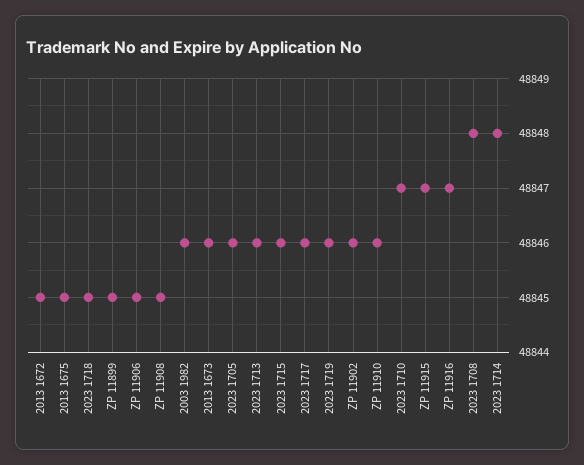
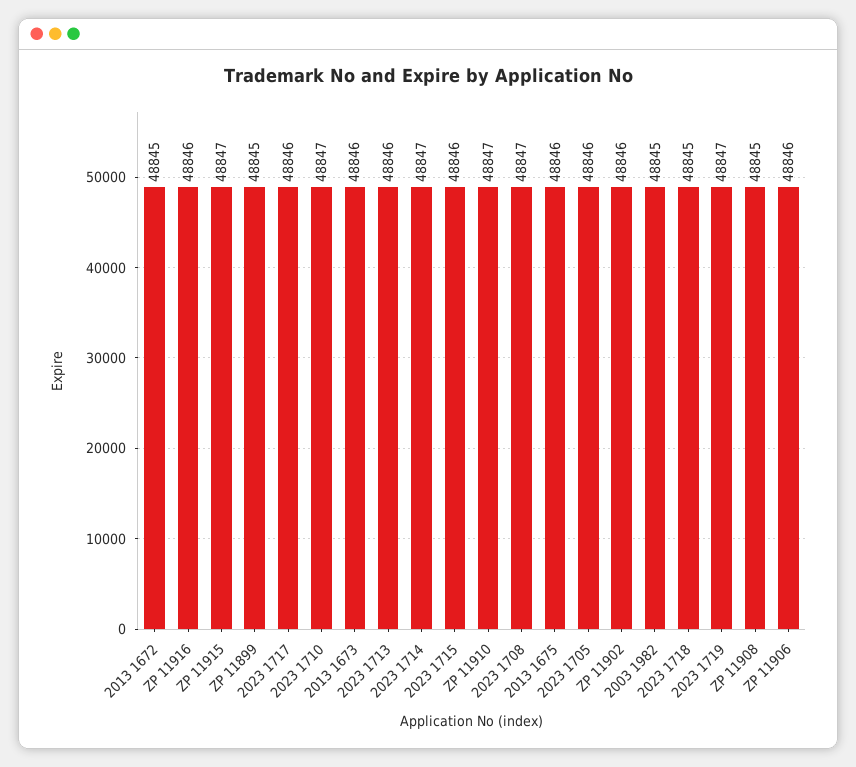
  {
    "2013 1672": 48845,
-   "2013 1675": 48845,
+   "2013 1675": 48846,
    "2023 1718": 48845,
    "ZP 11899": 48845,
-   "ZP 11906": 48845,
+   "ZP 11906": 48846,
    "ZP 11908": 48845,
-   "2003 1982": 48846,
+   "2003 1982": 48845,
    "2013 1673": 48846,
    "2023 1705": 48846,
    "2023 1713": 48846,
    "2023 1715": 48846,
    "2023 1717": 48846,
-   "2023 1719": 48846,
+   "2023 1719": 48847,
    "ZP 11902": 48846,
-   "ZP 11910": 48846,
+   "ZP 11910": 48847,
    "2023 1710": 48847,
    "ZP 11915": 48847,
-   "ZP 11916": 48847,
+   "ZP 11916": 48846,
-   "2023 1708": 48848,
+   "2023 1708": 48847,
-   "2023 1714": 48848
+   "2023 1714": 48847
  }

